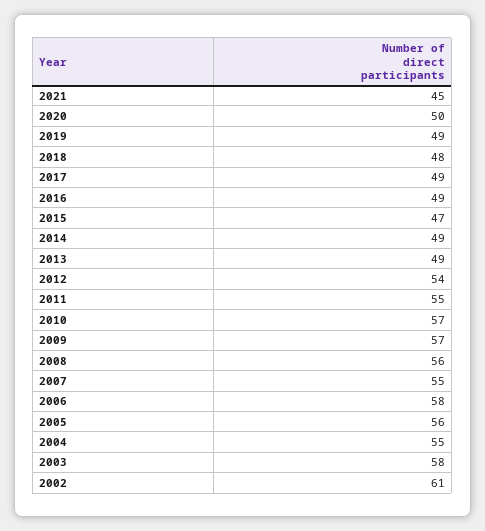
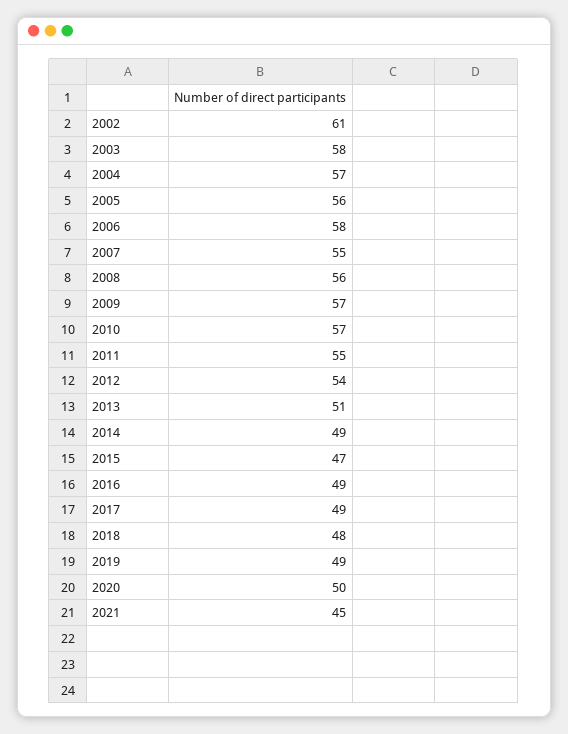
  {
    "2021": 45,
    "2020": 50,
    "2019": 49,
    "2018": 48,
    "2017": 49,
    "2016": 49,
    "2015": 47,
    "2014": 49,
-   "2013": 49,
+   "2013": 51,
    "2012": 54,
    "2011": 55,
    "2010": 57,
    "2009": 57,
    "2008": 56,
    "2007": 55,
    "2006": 58,
    "2005": 56,
-   "2004": 55,
+   "2004": 57,
    "2003": 58,
    "2002": 61
  }

